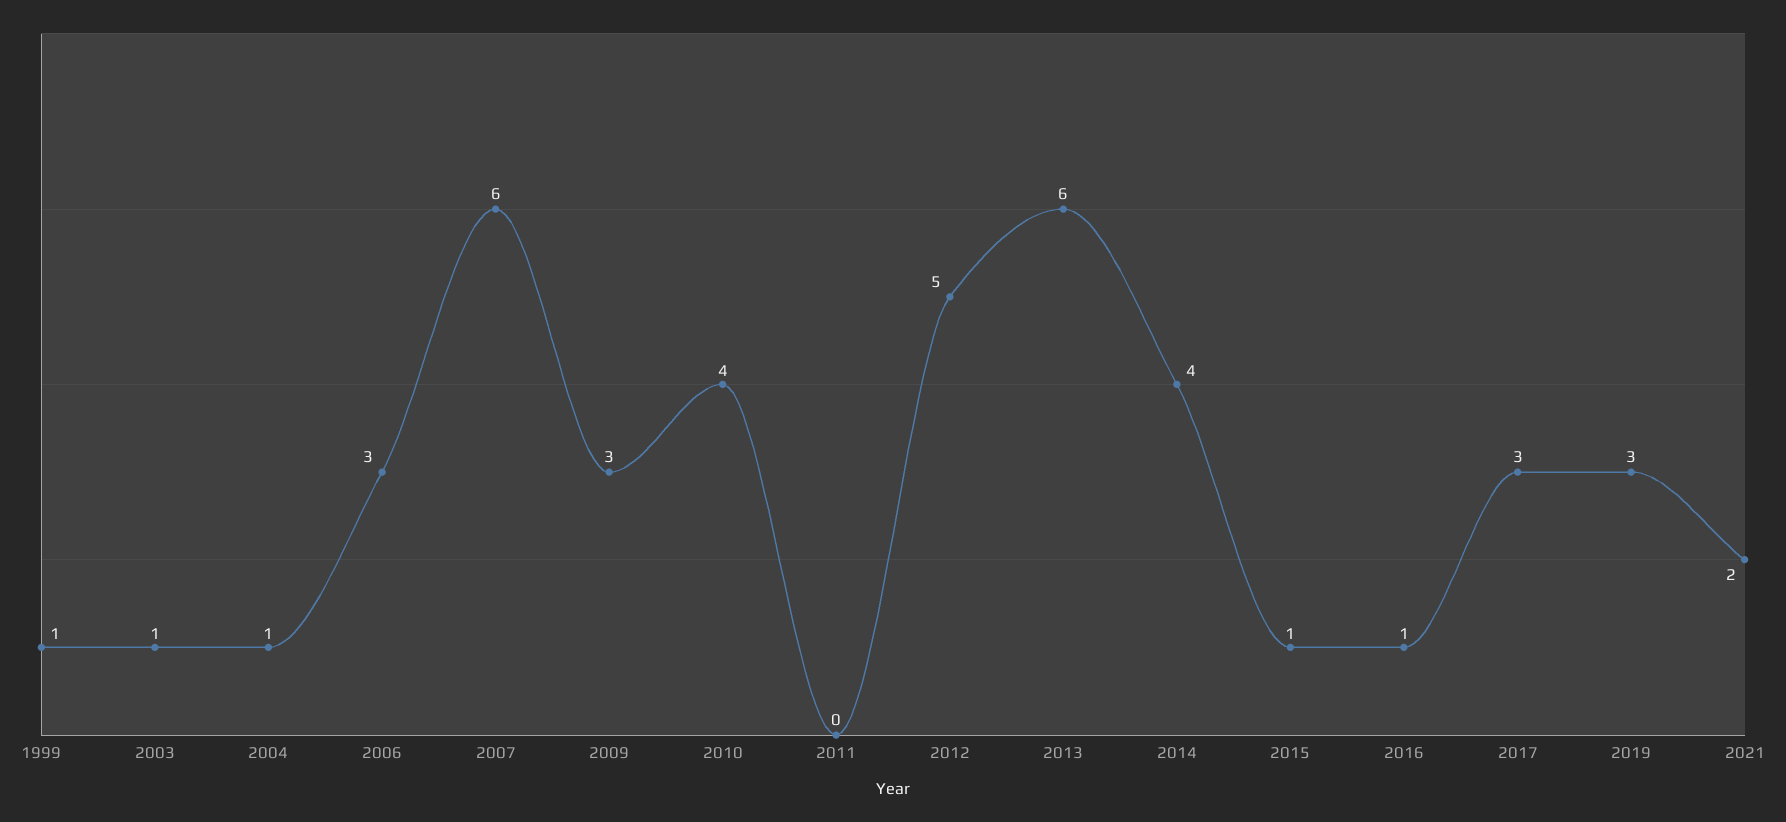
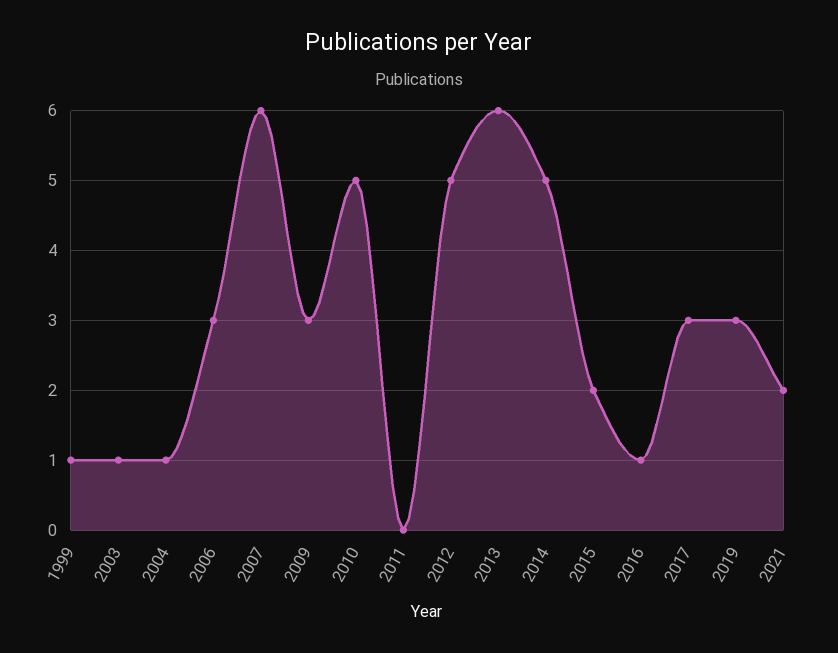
  {
    "1999": 1,
    "2003": 1,
    "2004": 1,
    "2006": 3,
    "2007": 6,
    "2009": 3,
-   "2010": 4,
+   "2010": 5,
    "2011": 0,
    "2012": 5,
    "2013": 6,
-   "2014": 4,
+   "2014": 5,
-   "2015": 1,
+   "2015": 2,
    "2016": 1,
    "2017": 3,
    "2019": 3,
    "2021": 2
  }

